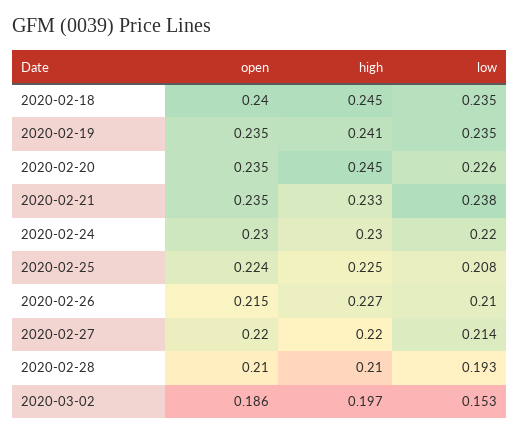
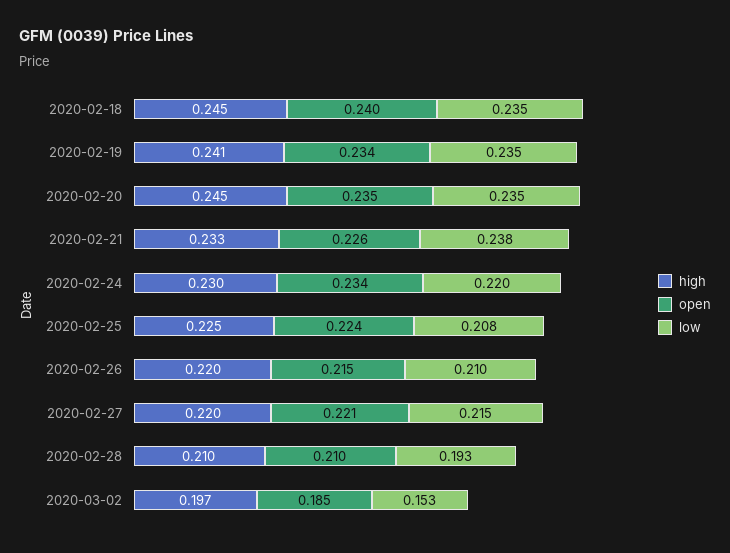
  {
    "open": {
      "2020-02-18": 0.24,
-     "2020-02-19": 0.235,
+     "2020-02-19": 0.234,
      "2020-02-20": 0.235,
-     "2020-02-21": 0.235,
+     "2020-02-21": 0.226,
-     "2020-02-24": 0.23,
+     "2020-02-24": 0.234,
      "2020-02-25": 0.224,
      "2020-02-26": 0.215,
-     "2020-02-27": 0.22,
+     "2020-02-27": 0.221,
      "2020-02-28": 0.21,
-     "2020-03-02": 0.186
+     "2020-03-02": 0.185
    },
    "high": {
      "2020-02-18": 0.245,
      "2020-02-19": 0.241,
      "2020-02-20": 0.245,
      "2020-02-21": 0.233,
      "2020-02-24": 0.23,
      "2020-02-25": 0.225,
-     "2020-02-26": 0.227,
+     "2020-02-26": 0.22,
      "2020-02-27": 0.22,
      "2020-02-28": 0.21,
      "2020-03-02": 0.197
    },
    "low": {
      "2020-02-18": 0.235,
      "2020-02-19": 0.235,
-     "2020-02-20": 0.226,
+     "2020-02-20": 0.235,
      "2020-02-21": 0.238,
      "2020-02-24": 0.22,
      "2020-02-25": 0.208,
      "2020-02-26": 0.21,
-     "2020-02-27": 0.214,
+     "2020-02-27": 0.215,
      "2020-02-28": 0.193,
      "2020-03-02": 0.153
    }
  }

